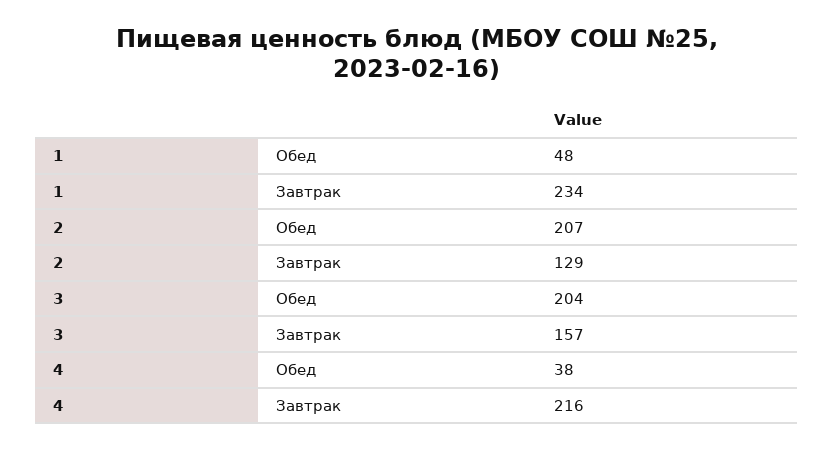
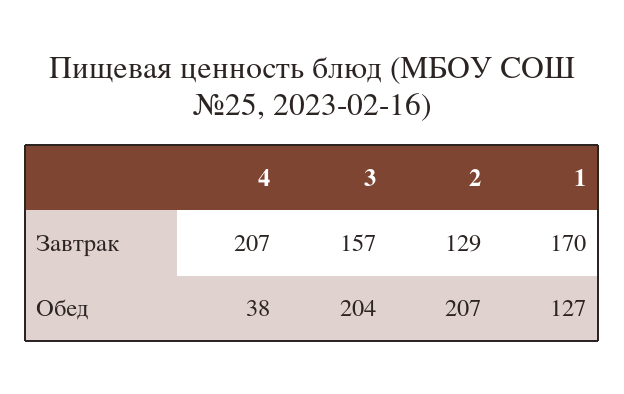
  {
    "1": {
-     "Обед": 48,
+     "Обед": 127,
-     "Завтрак": 234
+     "Завтрак": 170
    },
    "2": {
      "Обед": 207,
      "Завтрак": 129
    },
    "3": {
      "Обед": 204,
      "Завтрак": 157
    },
    "4": {
      "Обед": 38,
-     "Завтрак": 216
+     "Завтрак": 207
    }
  }

